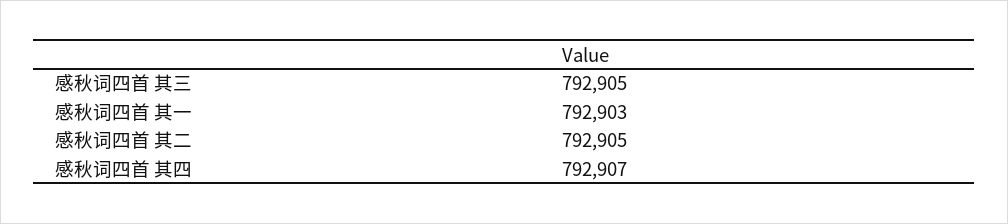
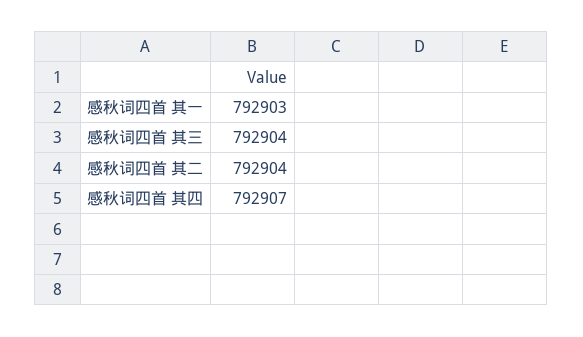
  {
-   "感秋词四首 其三": 792905,
+   "感秋词四首 其三": 792904,
    "感秋词四首 其一": 792903,
-   "感秋词四首 其二": 792905,
+   "感秋词四首 其二": 792904,
    "感秋词四首 其四": 792907
  }

